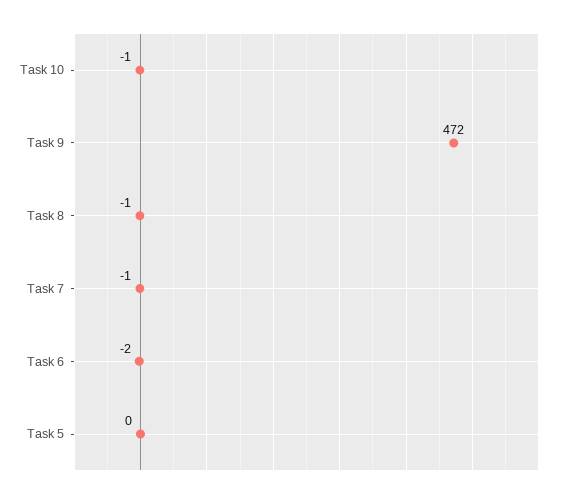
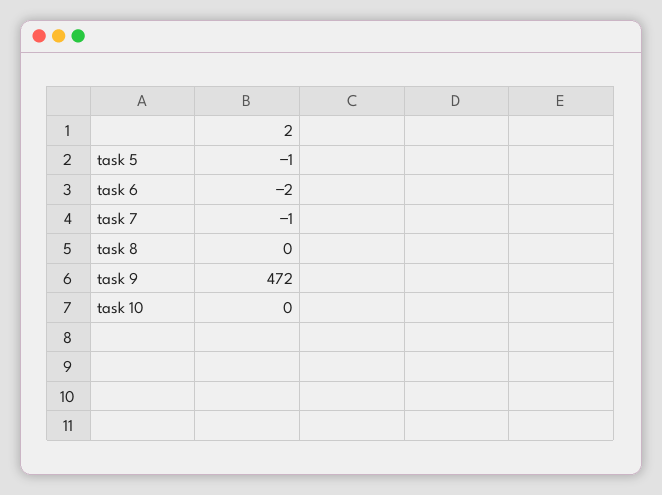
  {
-   "Task 10": -1,
+   "Task 10": 0,
    "Task 9": 472,
-   "Task 8": -1,
+   "Task 8": 0,
    "Task 7": -1,
    "Task 6": -2,
-   "Task 5": 0
+   "Task 5": -1
  }

